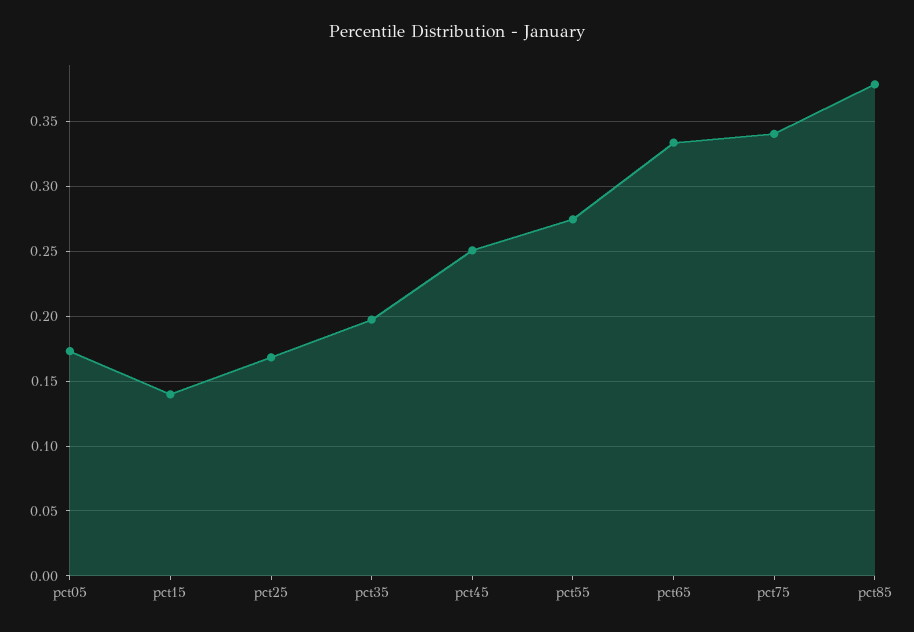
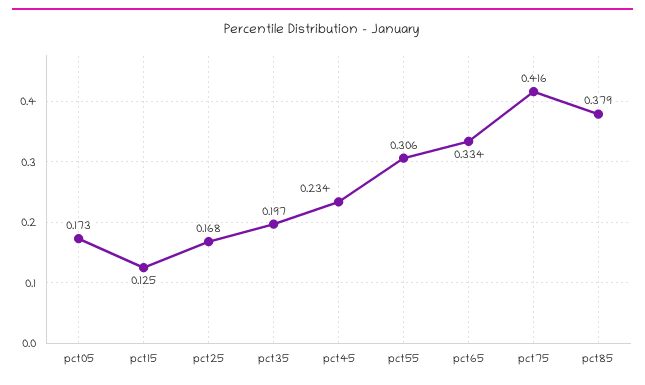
  {
    "pct05": 0.173,
-   "pct15": 0.14,
+   "pct15": 0.125,
    "pct25": 0.168,
    "pct35": 0.197,
-   "pct45": 0.25,
+   "pct45": 0.234,
-   "pct55": 0.275,
+   "pct55": 0.306,
    "pct65": 0.334,
-   "pct75": 0.34,
+   "pct75": 0.416,
    "pct85": 0.379
  }

